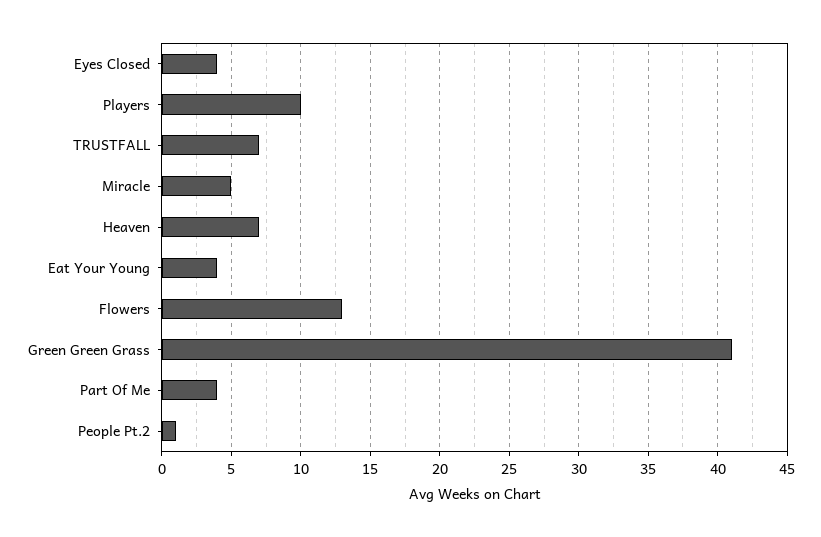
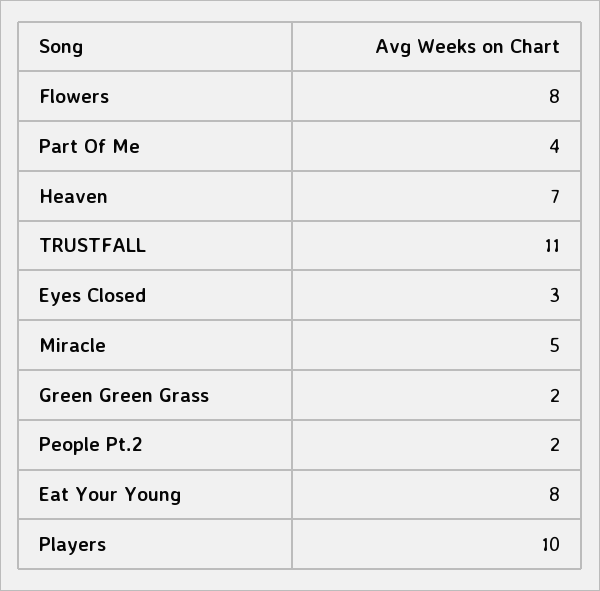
  {
-   "Eyes Closed": 4,
+   "Eyes Closed": 3,
    "Players": 10,
-   "TRUSTFALL": 7,
+   "TRUSTFALL": 11,
    "Miracle": 5,
    "Heaven": 7,
-   "Eat Your Young": 4,
+   "Eat Your Young": 8,
-   "Flowers": 13,
+   "Flowers": 8,
-   "Green Green Grass": 41,
+   "Green Green Grass": 2,
    "Part Of Me": 4,
-   "People Pt.2": 1
+   "People Pt.2": 2
  }

